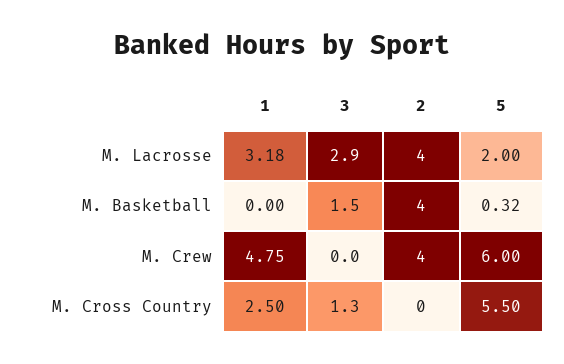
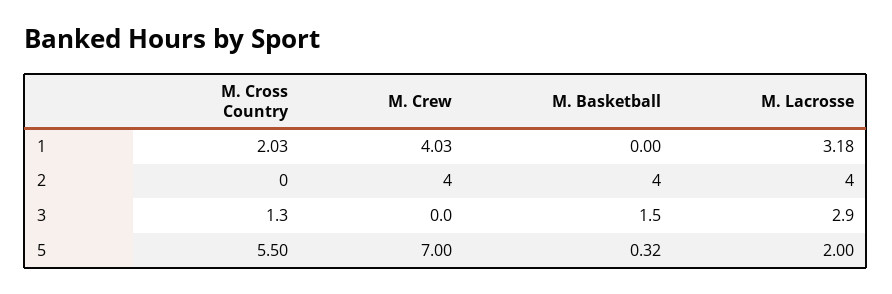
  {
    "1": {
      "M. Lacrosse": 3.18,
      "M. Basketball": 0,
-     "M. Crew": 4.75,
+     "M. Crew": 4.03,
-     "M. Cross Country": 2.5
+     "M. Cross Country": 2.03
    },
    "3": {
      "M. Lacrosse": 2.9,
      "M. Basketball": 1.5,
      "M. Crew": 0,
      "M. Cross Country": 1.3
    },
    "2": {
      "M. Lacrosse": 4,
      "M. Basketball": 4,
      "M. Crew": 4,
      "M. Cross Country": 0
    },
    "5": {
      "M. Lacrosse": 2,
      "M. Basketball": 0.32,
-     "M. Crew": 6,
+     "M. Crew": 7,
      "M. Cross Country": 5.5
    }
  }

